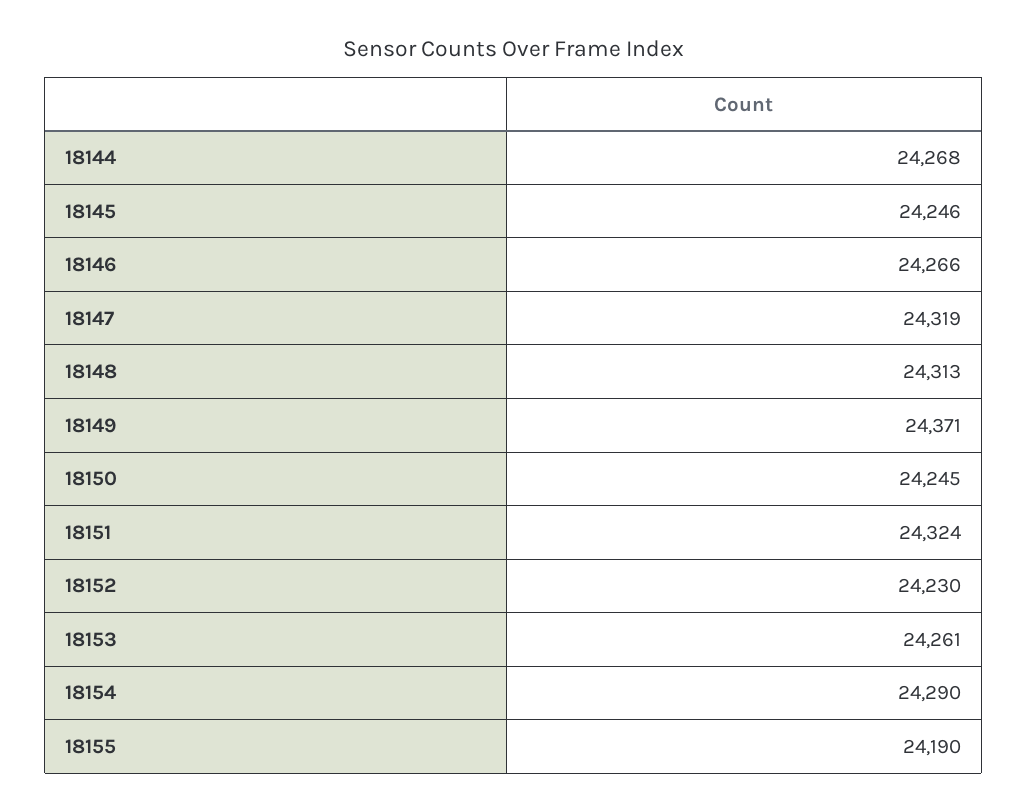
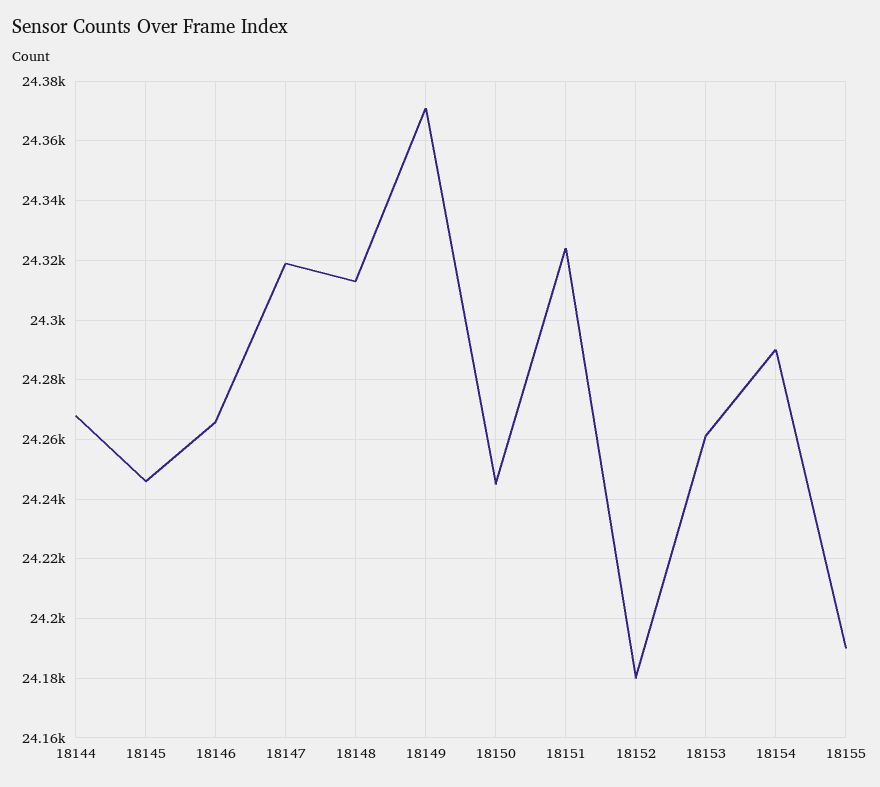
  {
    "18144": 24268,
    "18145": 24246,
    "18146": 24266,
    "18147": 24319,
    "18148": 24313,
    "18149": 24371,
    "18150": 24245,
    "18151": 24324,
-   "18152": 24230,
+   "18152": 24180,
    "18153": 24261,
    "18154": 24290,
    "18155": 24190
  }

